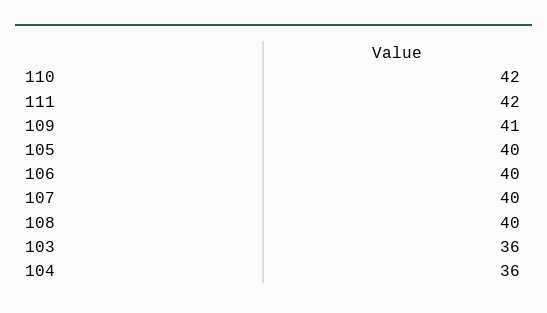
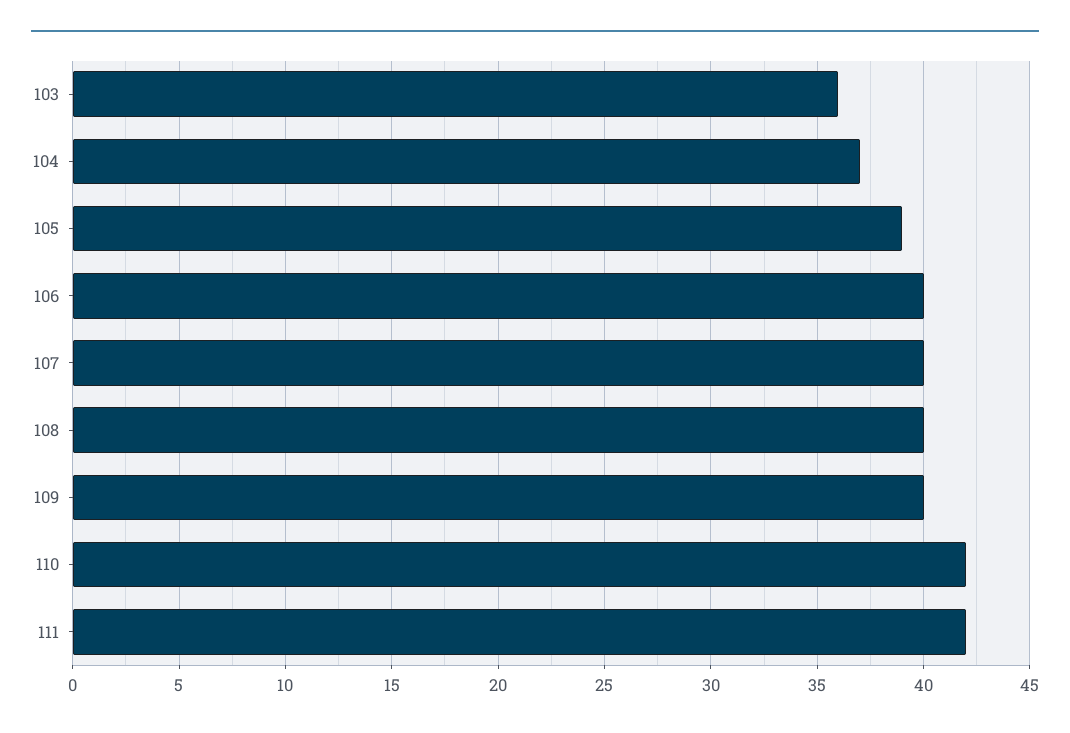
  {
    "110": 42,
    "111": 42,
-   "109": 41,
+   "109": 40,
-   "105": 40,
+   "105": 39,
    "106": 40,
    "107": 40,
    "108": 40,
    "103": 36,
-   "104": 36
+   "104": 37
  }

